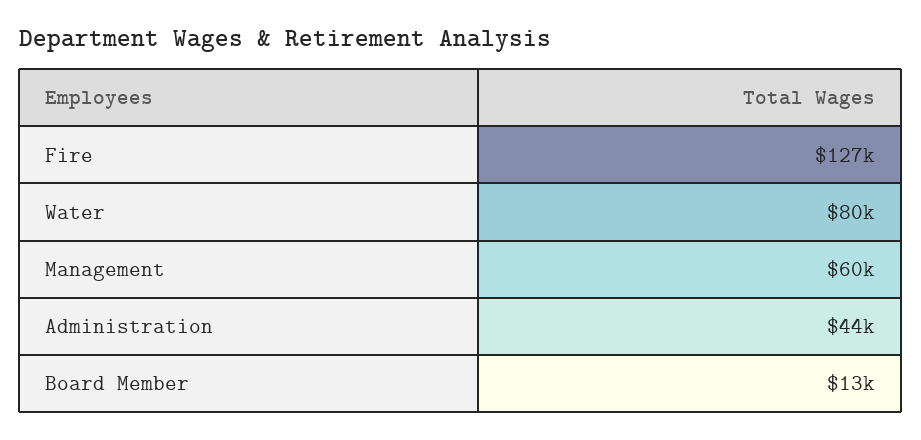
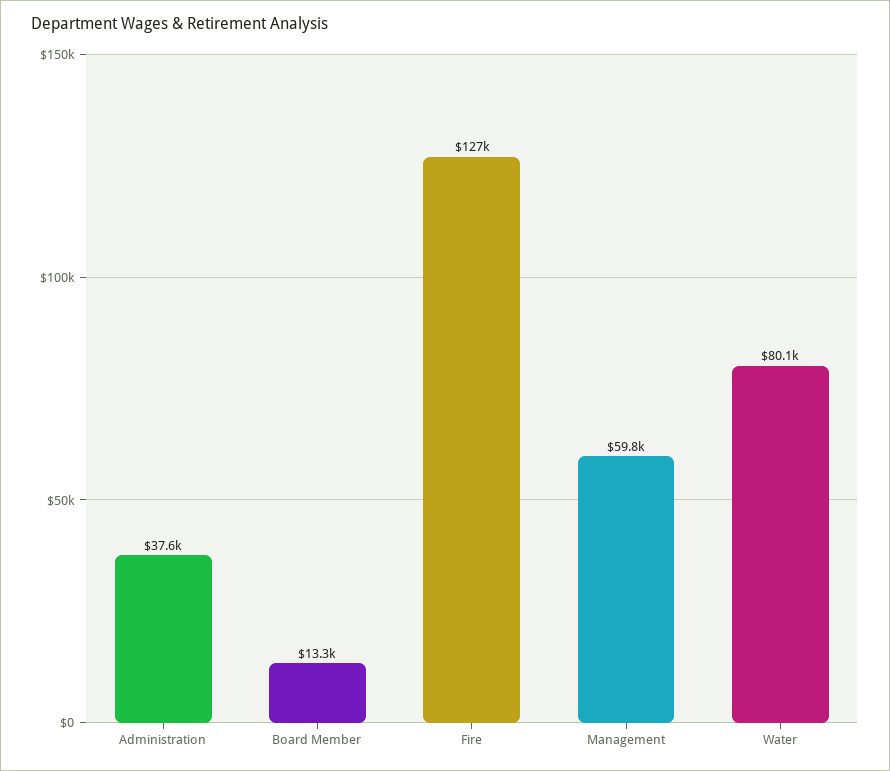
  {
    "Fire": 127000,
    "Water": 80100,
    "Management": 59800,
-   "Administration": 44000,
+   "Administration": 37600,
    "Board Member": 13300
  }

